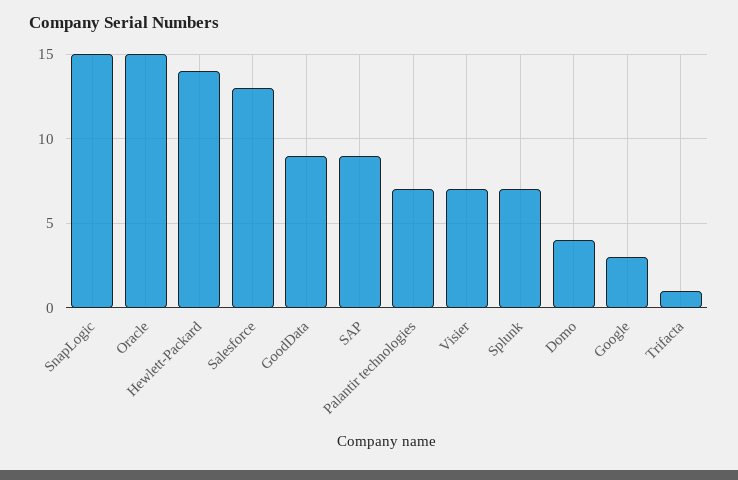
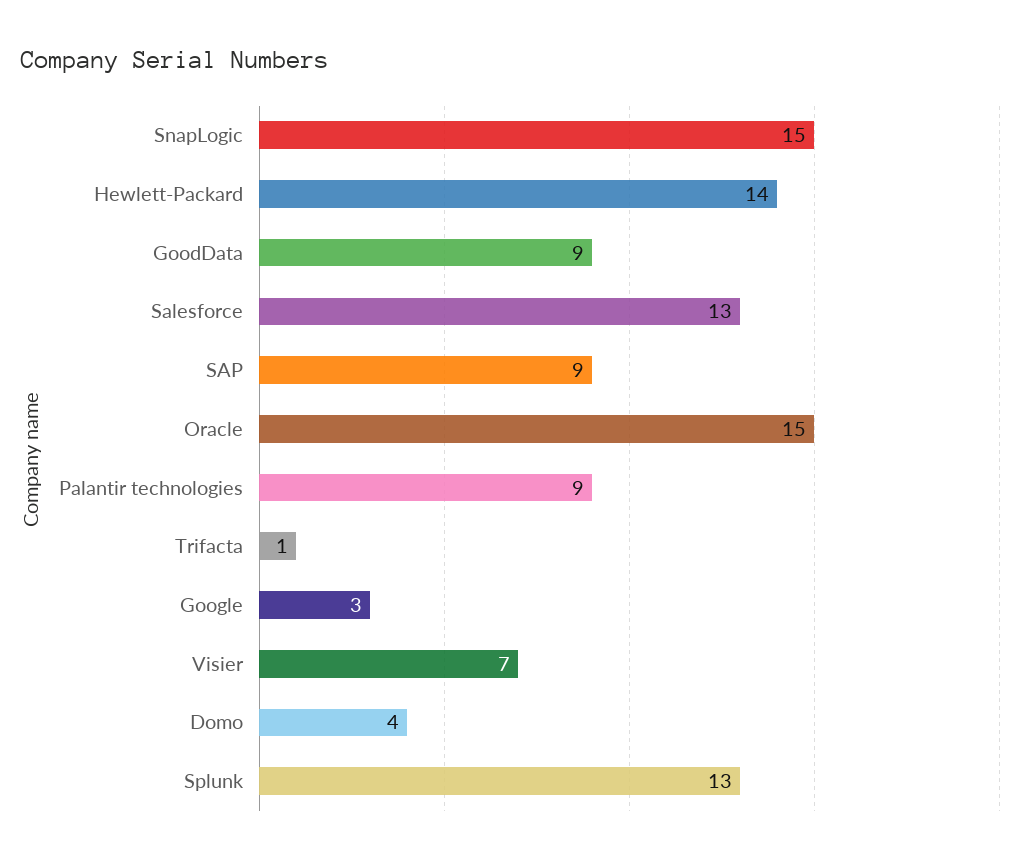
  {
    "SnapLogic": 15,
    "Oracle": 15,
    "Hewlett-Packard": 14,
    "Salesforce": 13,
    "GoodData": 9,
    "SAP": 9,
-   "Palantir technologies": 7,
+   "Palantir technologies": 9,
    "Visier": 7,
-   "Splunk": 7,
+   "Splunk": 13,
    "Domo": 4,
    "Google": 3,
    "Trifacta": 1
  }

